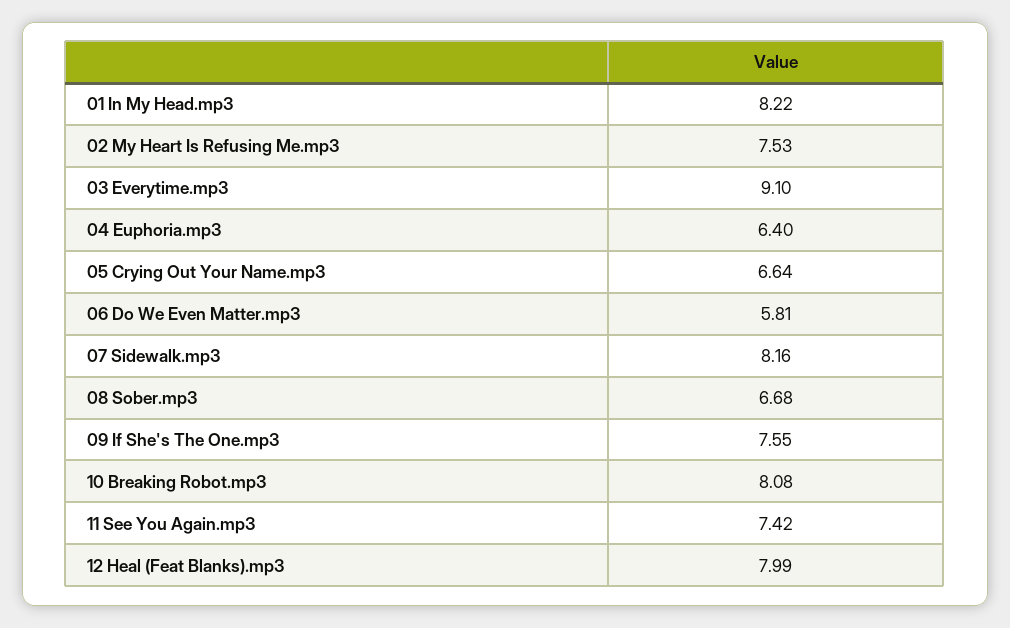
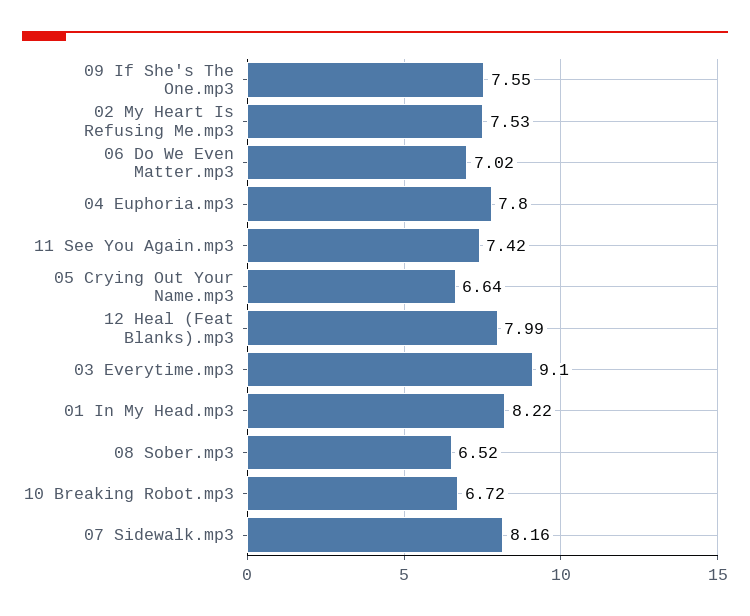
  {
    "01 In My Head.mp3": 8.22,
    "02 My Heart Is Refusing Me.mp3": 7.53,
    "03 Everytime.mp3": 9.1,
-   "04 Euphoria.mp3": 6.4,
+   "04 Euphoria.mp3": 7.8,
    "05 Crying Out Your Name.mp3": 6.64,
-   "06 Do We Even Matter.mp3": 5.81,
+   "06 Do We Even Matter.mp3": 7.02,
    "07 Sidewalk.mp3": 8.16,
-   "08 Sober.mp3": 6.68,
+   "08 Sober.mp3": 6.52,
    "09 If She's The One.mp3": 7.55,
-   "10 Breaking Robot.mp3": 8.08,
+   "10 Breaking Robot.mp3": 6.72,
    "11 See You Again.mp3": 7.42,
    "12 Heal (Feat Blanks).mp3": 7.99
  }

